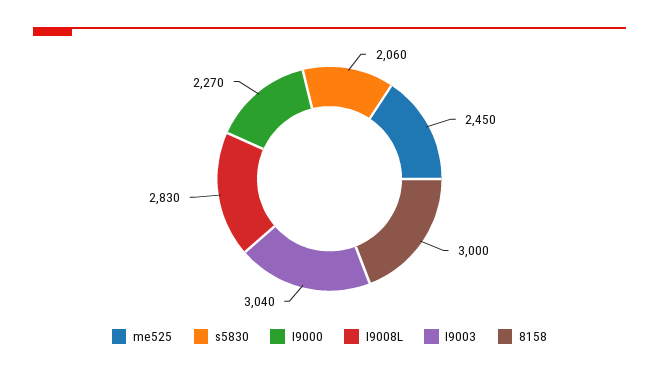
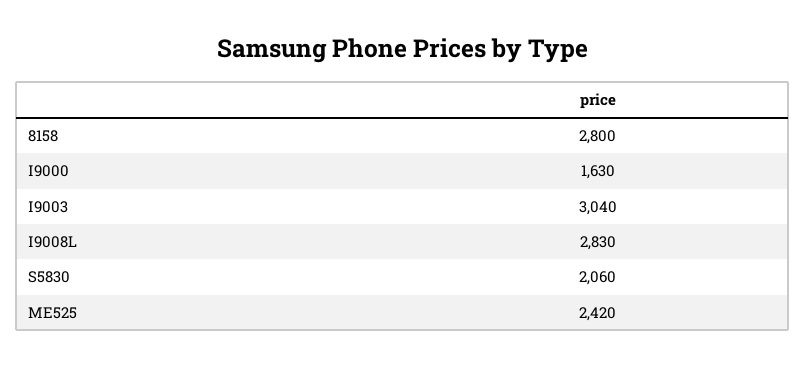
  {
-   "me525": 2450,
+   "me525": 2420,
    "s5830": 2060,
-   "I9000": 2270,
+   "I9000": 1630,
    "I9008L": 2830,
    "I9003": 3040,
-   "8158": 3000
+   "8158": 2800
  }

